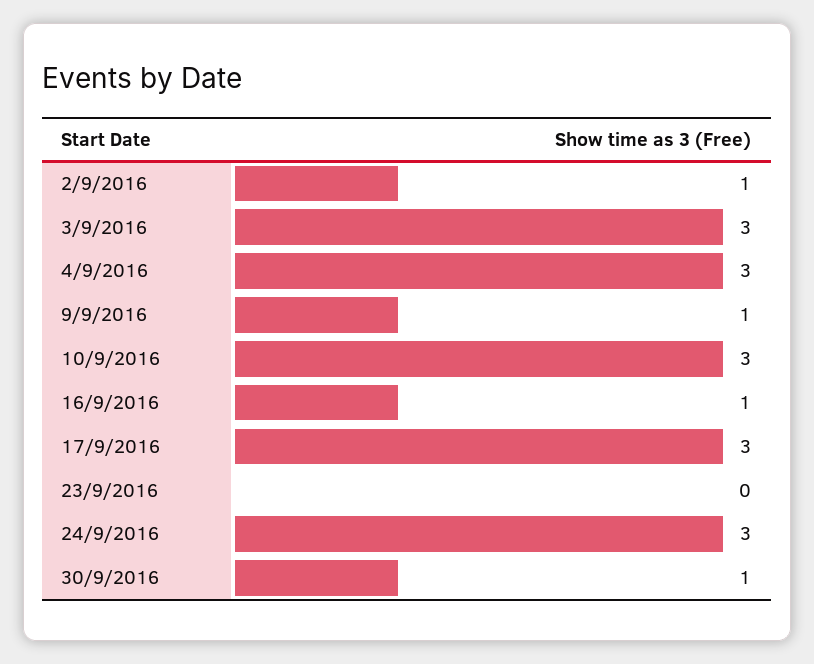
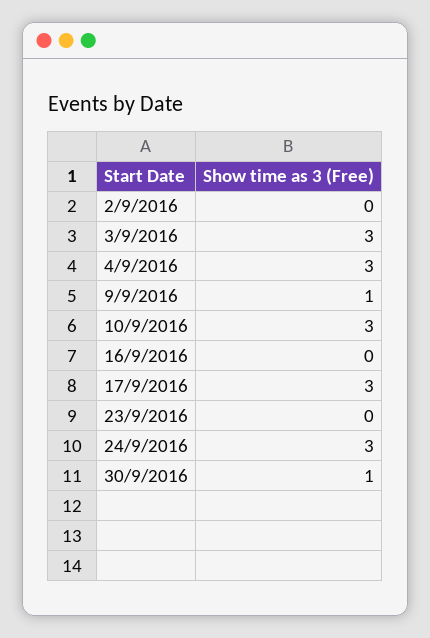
  {
-   "2/9/2016": 1,
+   "2/9/2016": 0,
    "3/9/2016": 3,
    "4/9/2016": 3,
    "9/9/2016": 1,
    "10/9/2016": 3,
-   "16/9/2016": 1,
+   "16/9/2016": 0,
    "17/9/2016": 3,
    "23/9/2016": 0,
    "24/9/2016": 3,
    "30/9/2016": 1
  }

